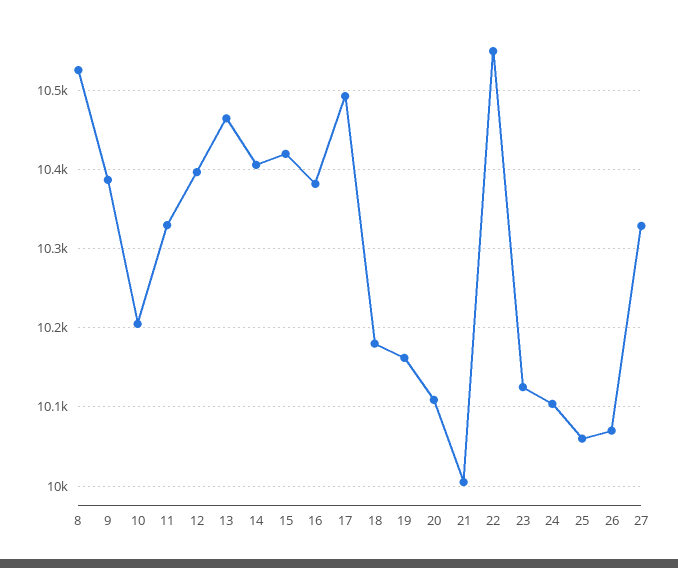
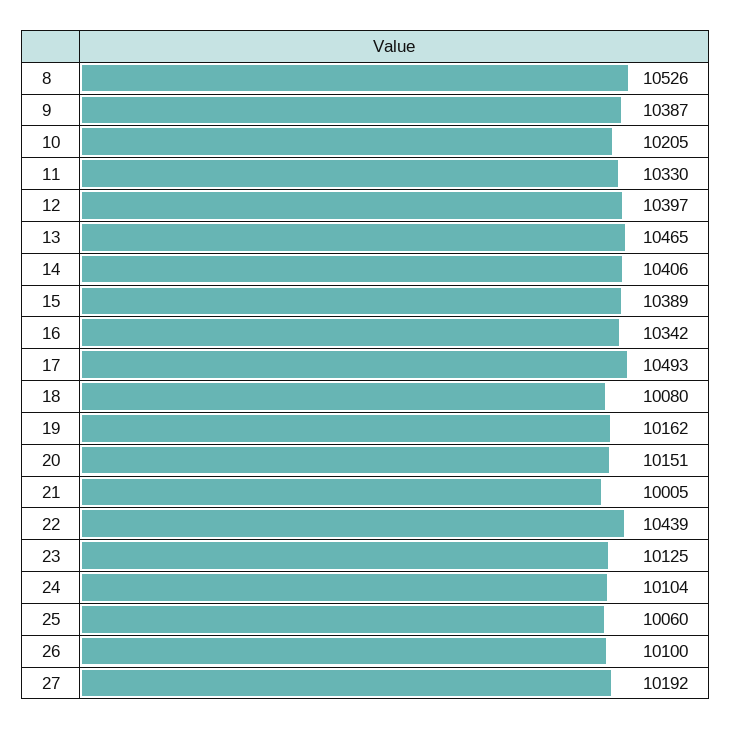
  {
    "8": 10526,
    "9": 10387,
    "10": 10205,
    "11": 10330,
    "12": 10397,
    "13": 10465,
    "14": 10406,
-   "15": 10420,
+   "15": 10389,
-   "16": 10380,
+   "16": 10342,
    "17": 10493,
-   "18": 10180,
+   "18": 10080,
    "19": 10162,
-   "20": 10110,
+   "20": 10151,
    "21": 10005,
-   "22": 10550,
+   "22": 10439,
    "23": 10125,
    "24": 10104,
    "25": 10060,
-   "26": 10070,
+   "26": 10100,
-   "27": 10330
+   "27": 10192
  }

